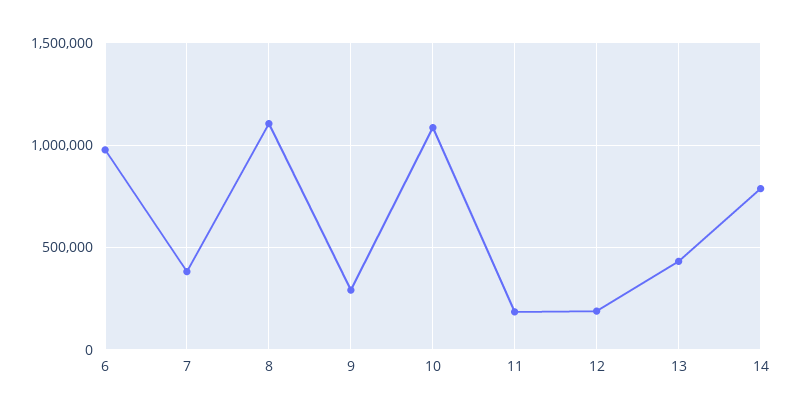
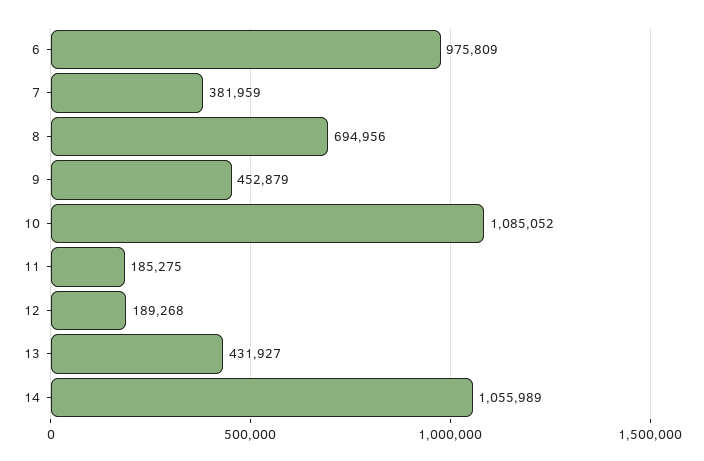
  {
    "6": 975809,
    "7": 381959,
-   "8": 1100000,
+   "8": 694956,
-   "9": 300000,
+   "9": 452879,
    "10": 1085052,
    "11": 185275,
    "12": 189268,
    "13": 431927,
-   "14": 800000
+   "14": 1055989
  }

